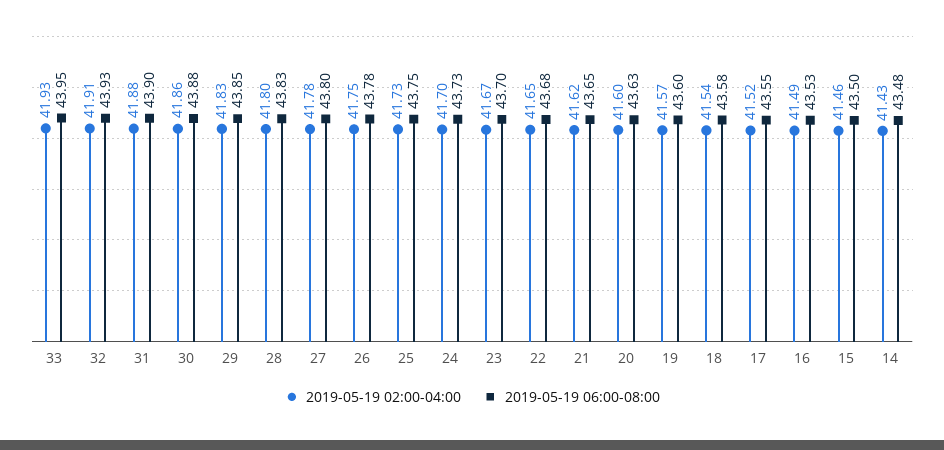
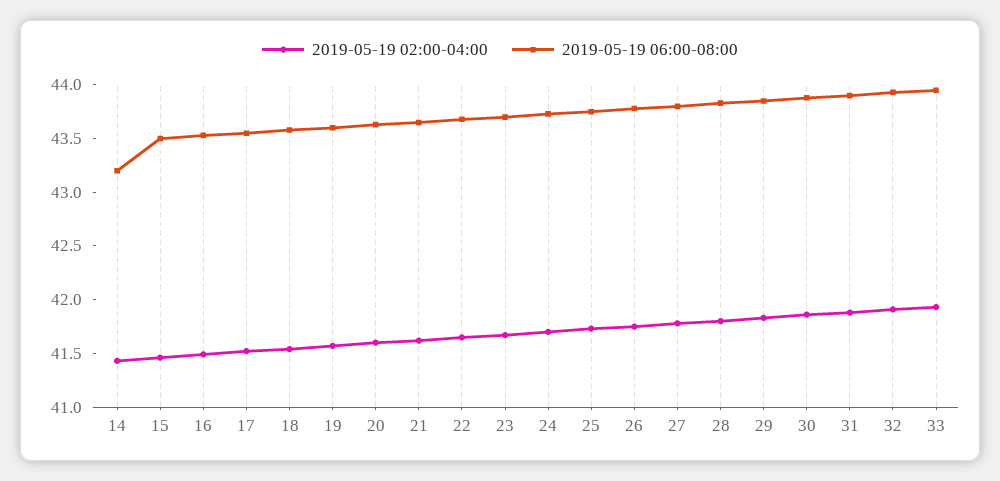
  {
    "2019-05-19 02:00-04:00": {
      "33": 41.93,
      "32": 41.91,
      "31": 41.88,
      "30": 41.86,
      "29": 41.83,
      "28": 41.8,
      "27": 41.78,
      "26": 41.75,
      "25": 41.73,
      "24": 41.7,
      "23": 41.67,
      "22": 41.65,
      "21": 41.62,
      "20": 41.6,
      "19": 41.57,
      "18": 41.54,
      "17": 41.52,
      "16": 41.49,
      "15": 41.46,
      "14": 41.43
    },
    "2019-05-19 06:00-08:00": {
      "33": 43.95,
      "32": 43.93,
      "31": 43.9,
      "30": 43.88,
      "29": 43.85,
      "28": 43.83,
      "27": 43.8,
      "26": 43.78,
      "25": 43.75,
      "24": 43.73,
      "23": 43.7,
      "22": 43.68,
      "21": 43.65,
      "20": 43.63,
      "19": 43.6,
      "18": 43.58,
      "17": 43.55,
      "16": 43.53,
      "15": 43.5,
-     "14": 43.48
+     "14": 43.2
    }
  }

